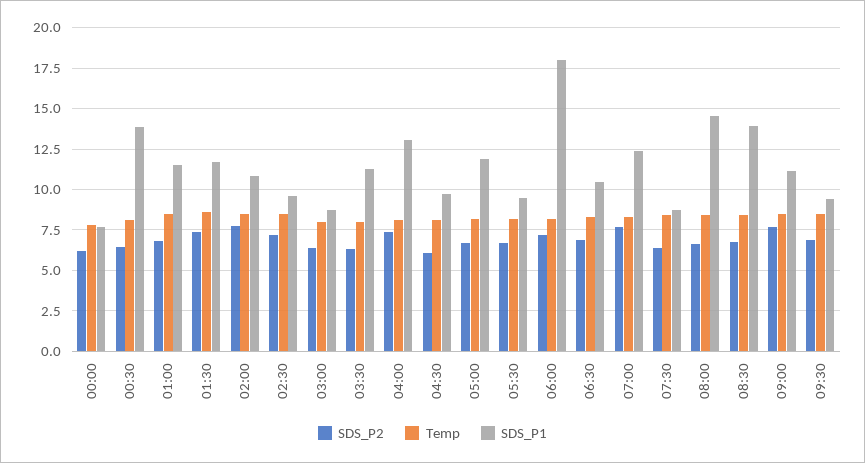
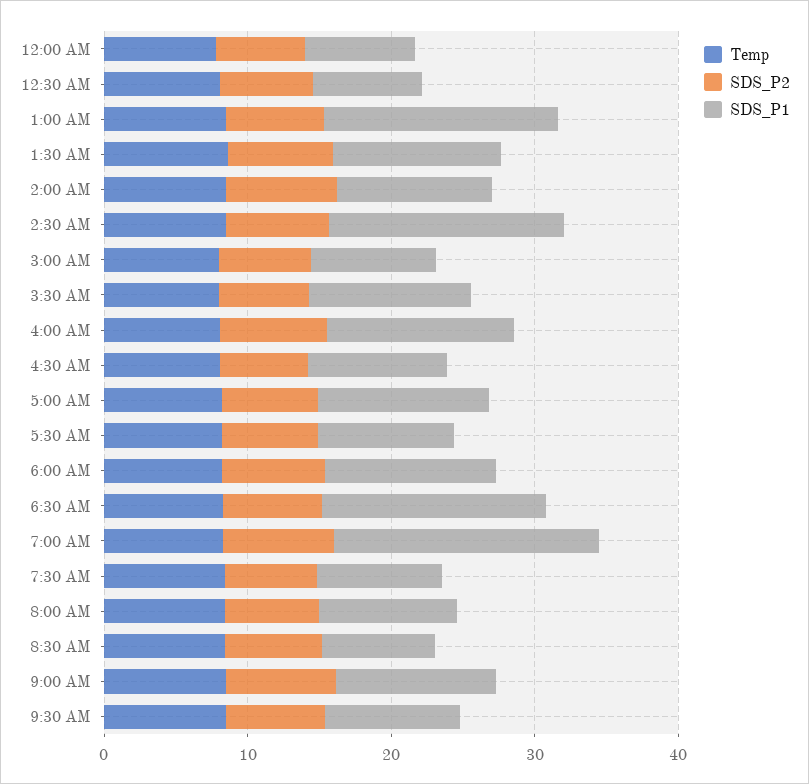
  {
    "SDS_P2": {
      "00:00": 6,
      "00:30": 6.5,
      "01:00": 7,
      "01:30": 7.5,
      "02:00": 7.5,
      "02:30": 7,
      "03:00": 6.5,
      "03:30": 6.5,
      "04:00": 7.5,
      "04:30": 6,
      "05:00": 6.5,
      "05:30": 6.5,
      "06:00": 7,
      "06:30": 7,
      "07:00": 7.5,
      "07:30": 6.5,
      "08:00": 6.5,
      "08:30": 7,
      "09:00": 7.5,
      "09:30": 7
    },
    "Temp": {
      "00:00": 8,
      "00:30": 8,
      "01:00": 8.5,
      "01:30": 8.5,
      "02:00": 8.5,
      "02:30": 8.5,
      "03:00": 8,
      "03:30": 8,
      "04:00": 8,
      "04:30": 8,
      "05:00": 8,
      "05:30": 8,
      "06:00": 8,
      "06:30": 8.5,
      "07:00": 8.5,
      "07:30": 8.5,
      "08:00": 8.5,
      "08:30": 8.5,
      "09:00": 8.5,
      "09:30": 8.5
    },
    "SDS_P1": {
      "00:00": 7.5,
-     "00:30": 14,
+     "00:30": 8,
-     "01:00": 11.5,
+     "01:00": 16,
      "01:30": 11.5,
      "02:00": 11,
-     "02:30": 9.5,
+     "02:30": 16,
      "03:00": 8.5,
      "03:30": 11.5,
      "04:00": 13,
      "04:30": 9.5,
      "05:00": 12,
      "05:30": 9.5,
-     "06:00": 18,
+     "06:00": 12,
-     "06:30": 10.5,
+     "06:30": 16,
-     "07:00": 12.5,
+     "07:00": 18,
      "07:30": 8.5,
-     "08:00": 14.5,
+     "08:00": 10,
-     "08:30": 14,
+     "08:30": 8,
      "09:00": 11,
      "09:30": 9.5
    }
  }

